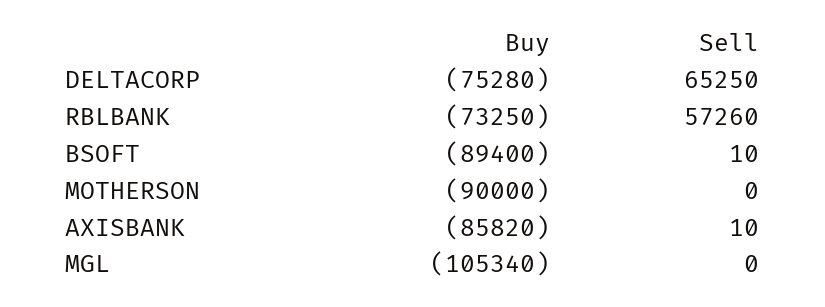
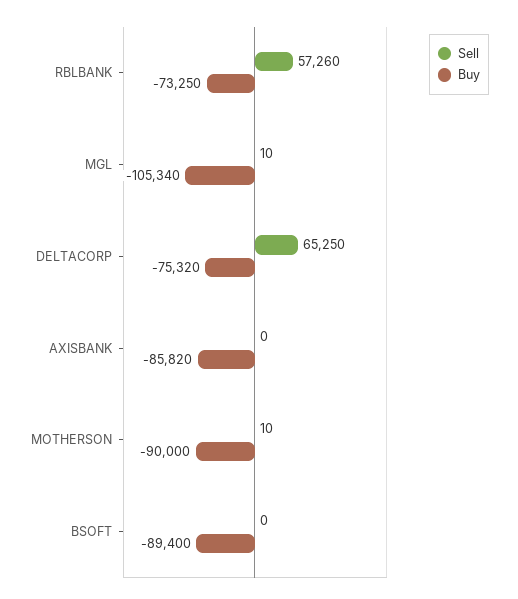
  {
    "Buy": {
-     "DELTACORP": -75280,
+     "DELTACORP": -75320,
      "RBLBANK": -73250,
      "BSOFT": -89400,
      "MOTHERSON": -90000,
      "AXISBANK": -85820,
      "MGL": -105340
    },
    "Sell": {
      "DELTACORP": 65250,
      "RBLBANK": 57260,
-     "BSOFT": 10,
+     "BSOFT": 0,
-     "MOTHERSON": 0,
+     "MOTHERSON": 10,
-     "AXISBANK": 10,
+     "AXISBANK": 0,
-     "MGL": 0
+     "MGL": 10
    }
  }

